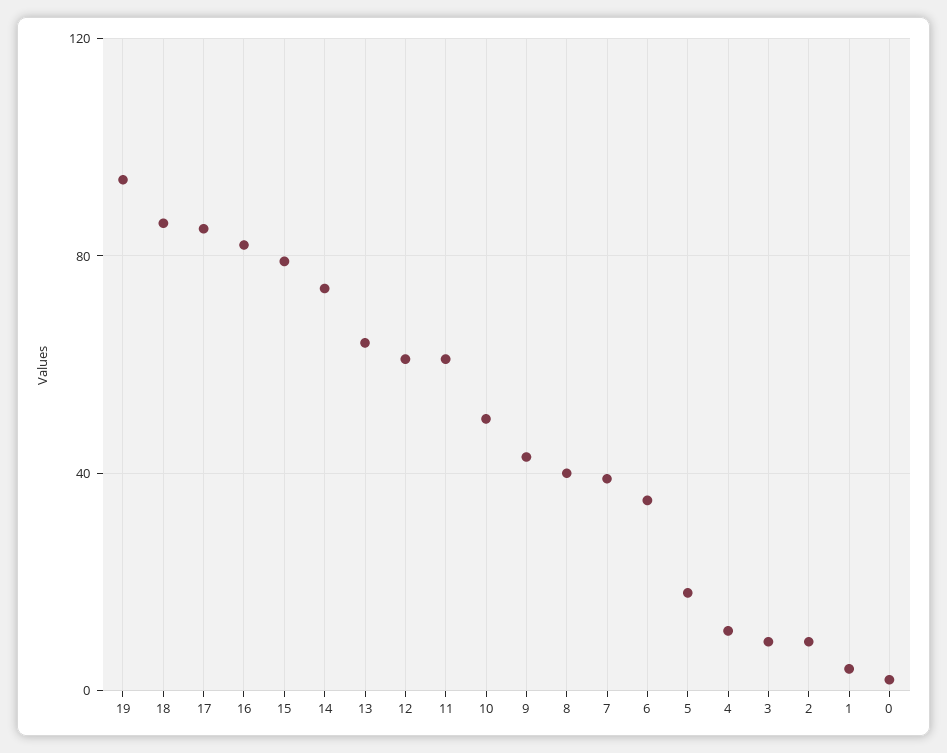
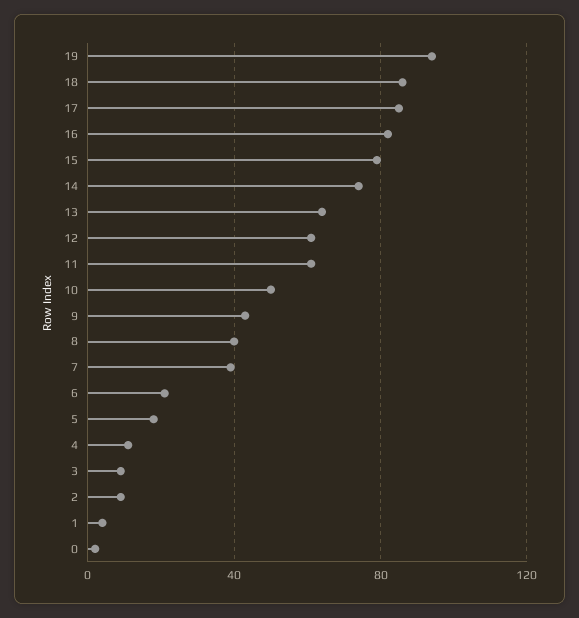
  {
    "19": 95,
    "18": 85,
    "17": 85,
    "16": 80,
    "15": 80,
    "14": 75,
    "13": 65,
    "12": 60,
    "11": 60,
    "10": 50,
    "9": 45,
    "8": 40,
    "7": 40,
-   "6": 35,
+   "6": 20,
    "5": 20,
    "4": 10,
    "3": 10,
    "2": 10,
    "1": 5,
    "0": 0
  }

